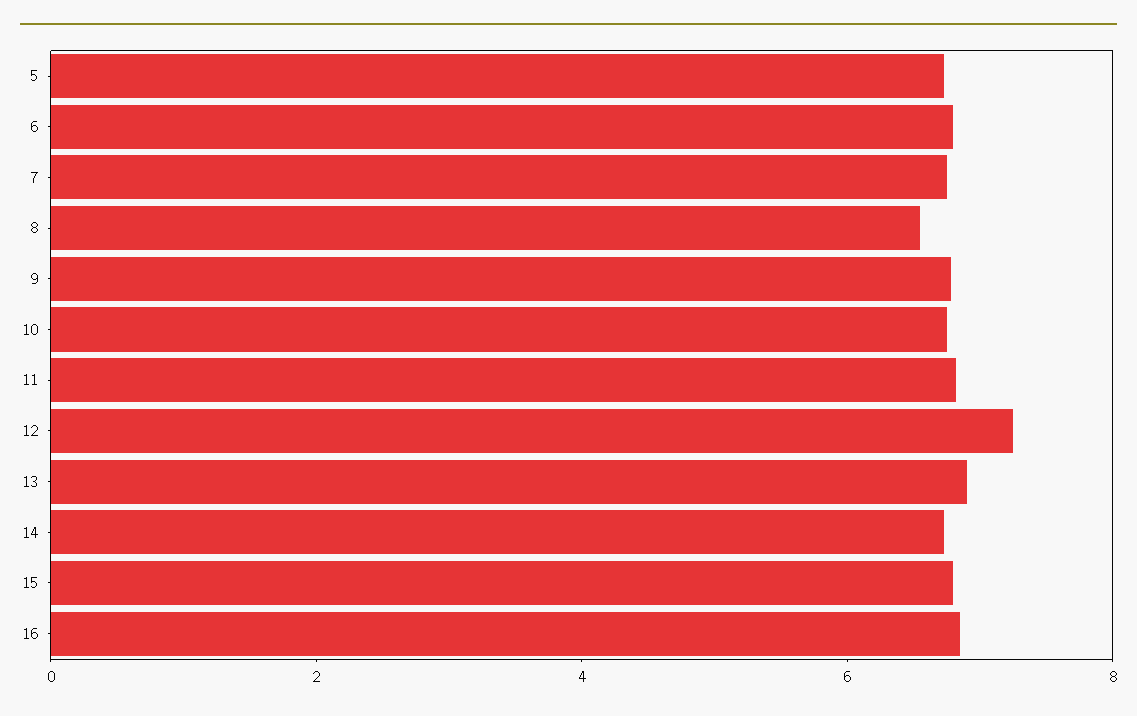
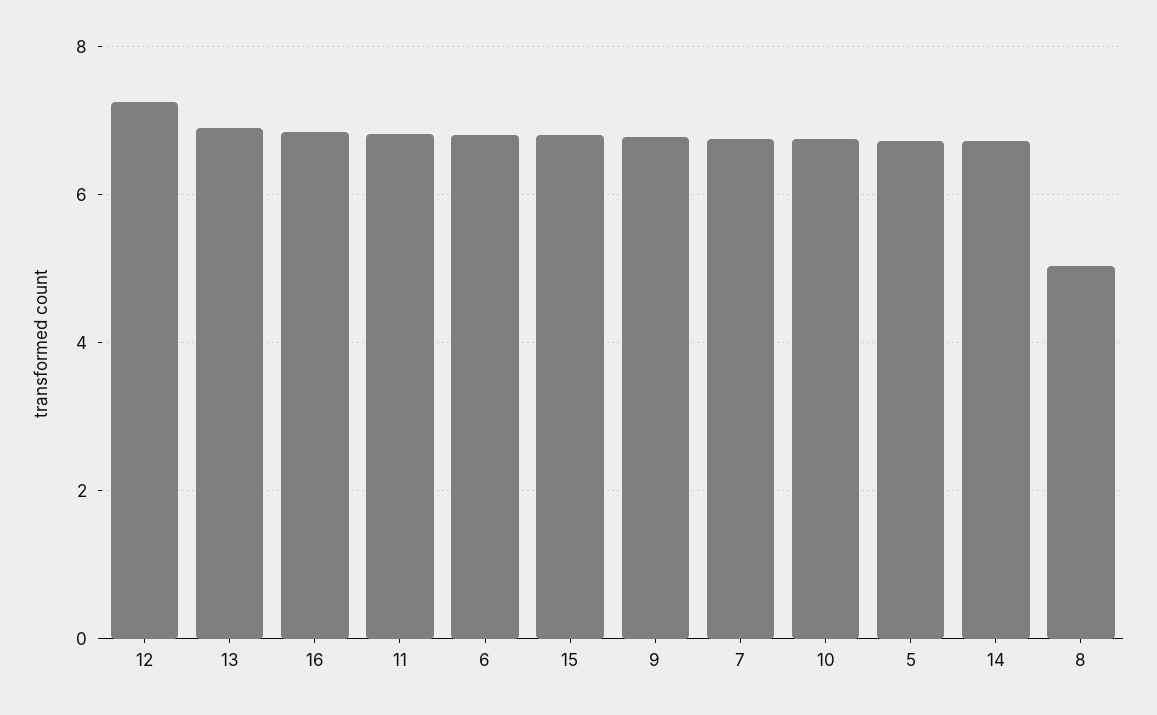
  {
    "5": 6.8,
    "6": 6.8,
    "7": 6.8,
-   "8": 6.5,
+   "8": 5,
    "9": 6.8,
    "10": 6.8,
    "11": 6.8,
    "12": 7.2,
    "13": 7,
    "14": 6.8,
    "15": 6.8,
    "16": 6.8
  }

